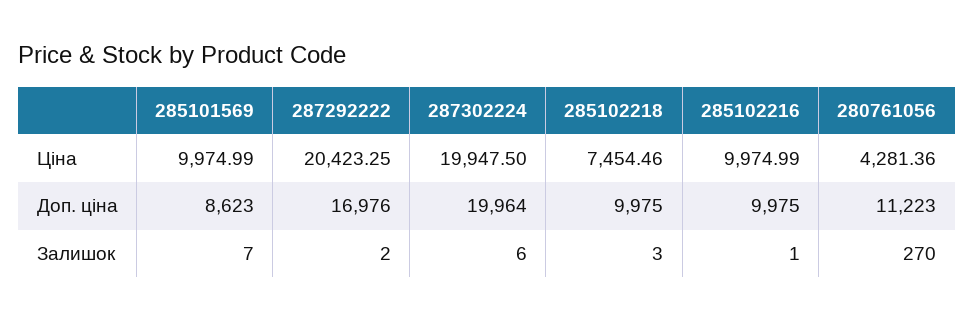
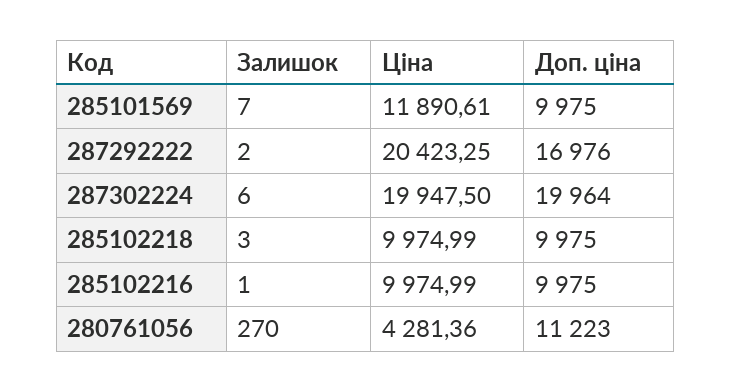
  {
    "285101569": {
-     "Ціна": 9974.99,
+     "Ціна": 11890.61,
-     "Доп. ціна": 8623,
+     "Доп. ціна": 9975,
      "Залишок": 7
    },
    "287292222": {
      "Ціна": 20423.25,
      "Доп. ціна": 16976,
      "Залишок": 2
    },
    "287302224": {
      "Ціна": 19947.5,
      "Доп. ціна": 19964,
      "Залишок": 6
    },
    "285102218": {
-     "Ціна": 7454.46,
+     "Ціна": 9974.99,
      "Доп. ціна": 9975,
      "Залишок": 3
    },
    "285102216": {
      "Ціна": 9974.99,
      "Доп. ціна": 9975,
      "Залишок": 1
    },
    "280761056": {
      "Ціна": 4281.36,
      "Доп. ціна": 11223,
      "Залишок": 270
    }
  }

